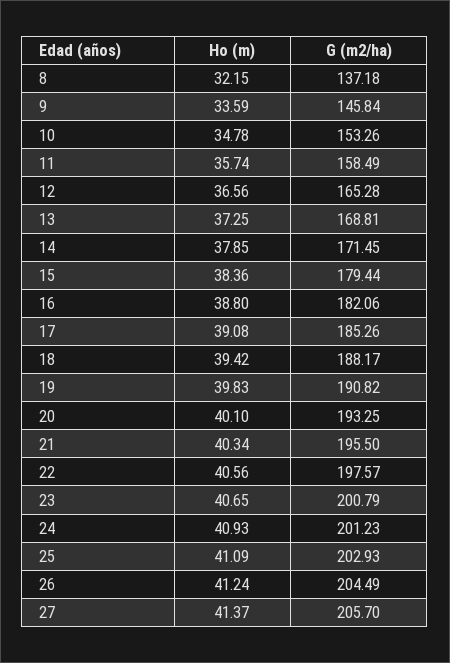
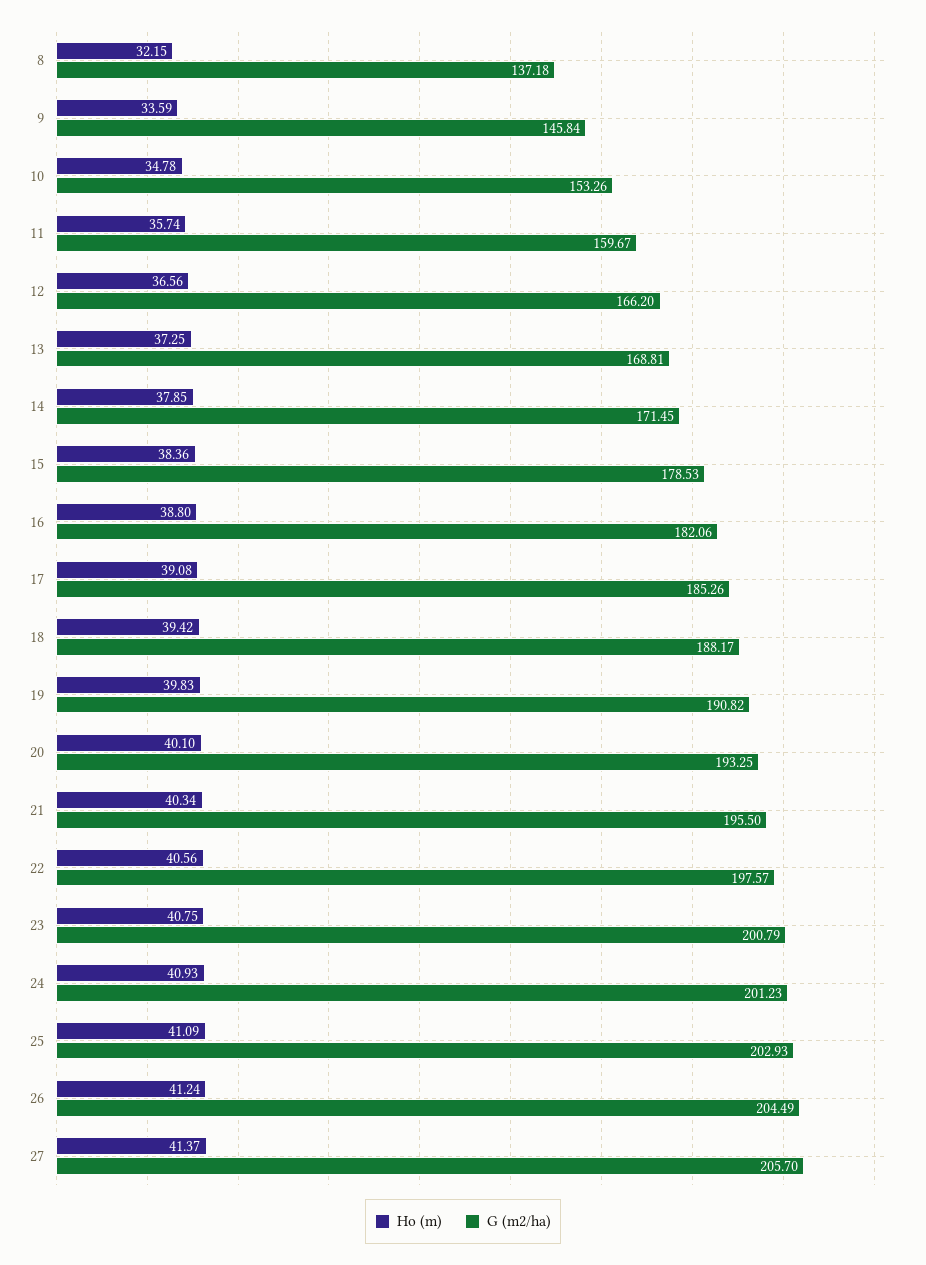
  {
    "Ho (m)": {
      "8": 32.15,
      "9": 33.59,
      "10": 34.78,
      "11": 35.74,
      "12": 36.56,
      "13": 37.25,
      "14": 37.85,
      "15": 38.36,
      "16": 38.8,
      "17": 39.08,
      "18": 39.42,
      "19": 39.83,
      "20": 40.1,
      "21": 40.34,
      "22": 40.56,
-     "23": 40.65,
+     "23": 40.75,
      "24": 40.93,
      "25": 41.09,
      "26": 41.24,
      "27": 41.37
    },
    "G (m2/ha)": {
      "8": 137.18,
      "9": 145.84,
      "10": 153.26,
-     "11": 158.49,
+     "11": 159.67,
-     "12": 165.28,
+     "12": 166.2,
      "13": 168.81,
      "14": 171.45,
-     "15": 179.44,
+     "15": 178.53,
      "16": 182.06,
      "17": 185.26,
      "18": 188.17,
      "19": 190.82,
      "20": 193.25,
      "21": 195.5,
      "22": 197.57,
      "23": 200.79,
      "24": 201.23,
      "25": 202.93,
      "26": 204.49,
      "27": 205.7
    }
  }

